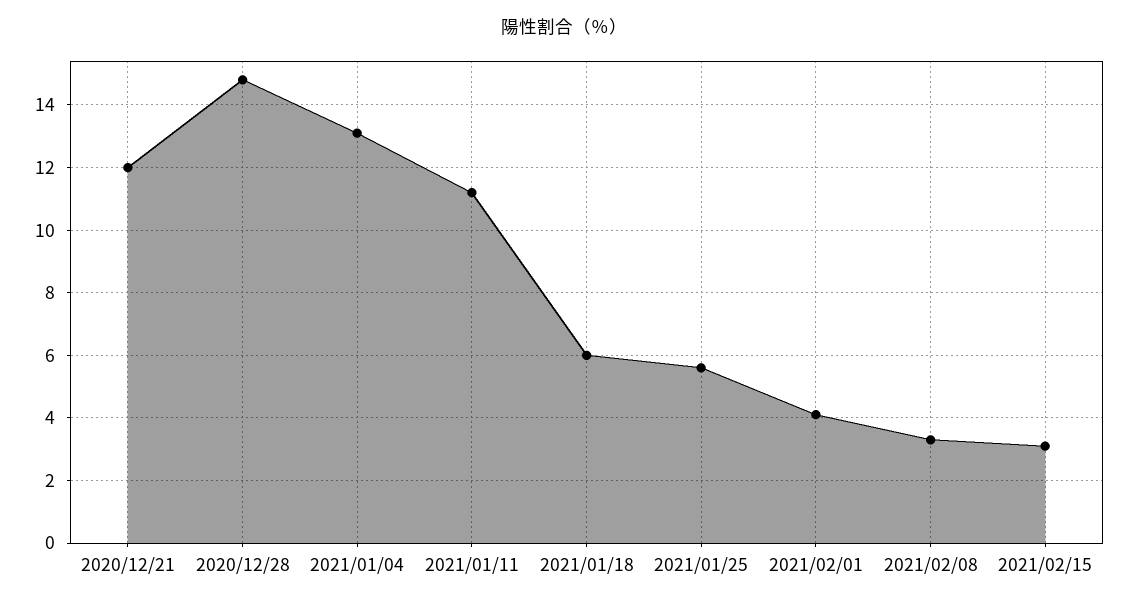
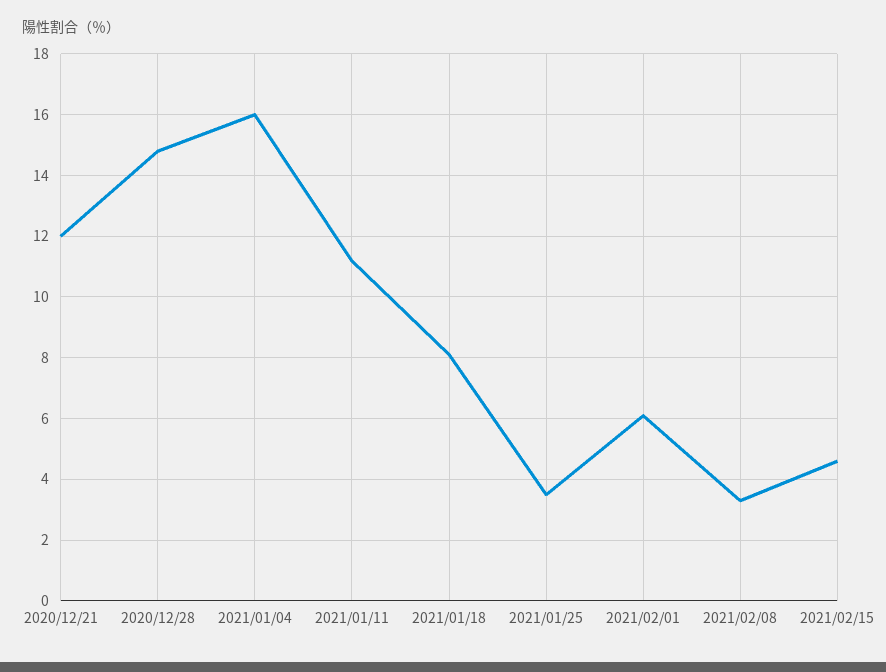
  {
    "2020/12/21": 12,
    "2020/12/28": 15,
-   "2021/01/04": 13,
+   "2021/01/04": 16,
    "2021/01/11": 11,
-   "2021/01/18": 6,
+   "2021/01/18": 8,
-   "2021/01/25": 5.5,
+   "2021/01/25": 3.5,
-   "2021/02/01": 4,
+   "2021/02/01": 6,
    "2021/02/08": 3.5,
-   "2021/02/15": 3
+   "2021/02/15": 4.5
  }

